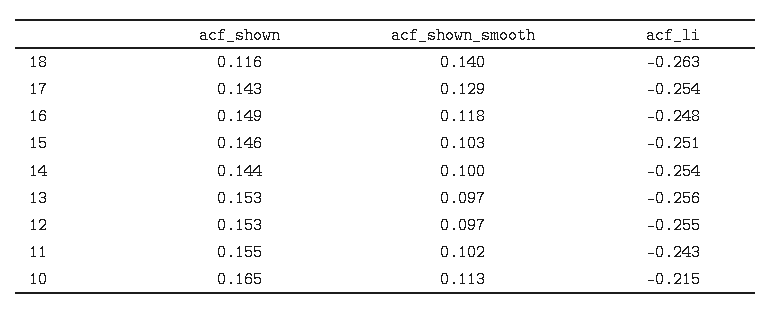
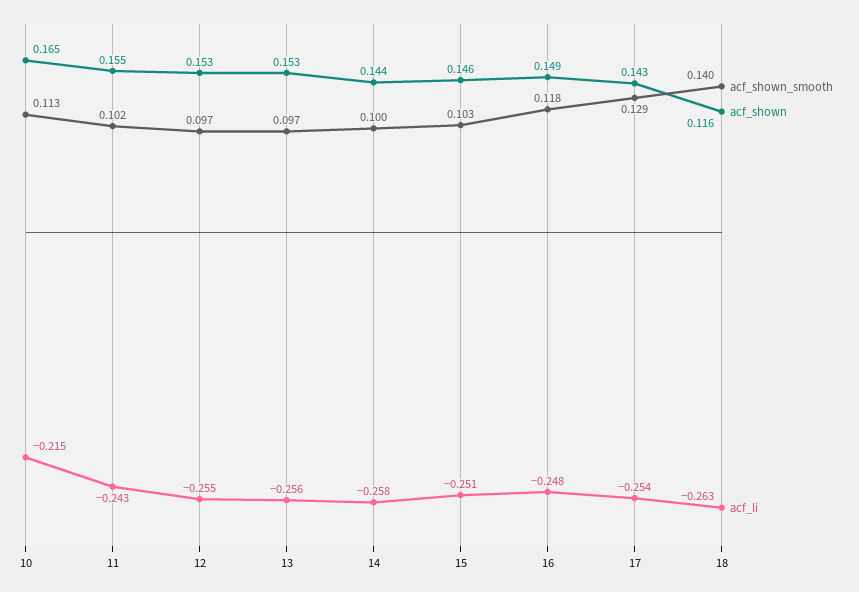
  {
    "acf_shown": {
      "18": 0.116,
      "17": 0.143,
      "16": 0.149,
      "15": 0.146,
      "14": 0.144,
      "13": 0.153,
      "12": 0.153,
      "11": 0.155,
      "10": 0.165
    },
    "acf_shown_smooth": {
      "18": 0.14,
      "17": 0.129,
      "16": 0.118,
      "15": 0.103,
      "14": 0.1,
      "13": 0.097,
      "12": 0.097,
      "11": 0.102,
      "10": 0.113
    },
    "acf_li": {
      "18": -0.263,
      "17": -0.254,
      "16": -0.248,
      "15": -0.251,
-     "14": -0.254,
+     "14": -0.258,
      "13": -0.256,
      "12": -0.255,
      "11": -0.243,
      "10": -0.215
    }
  }

